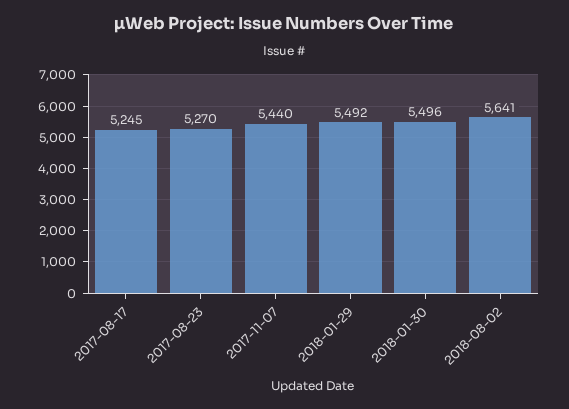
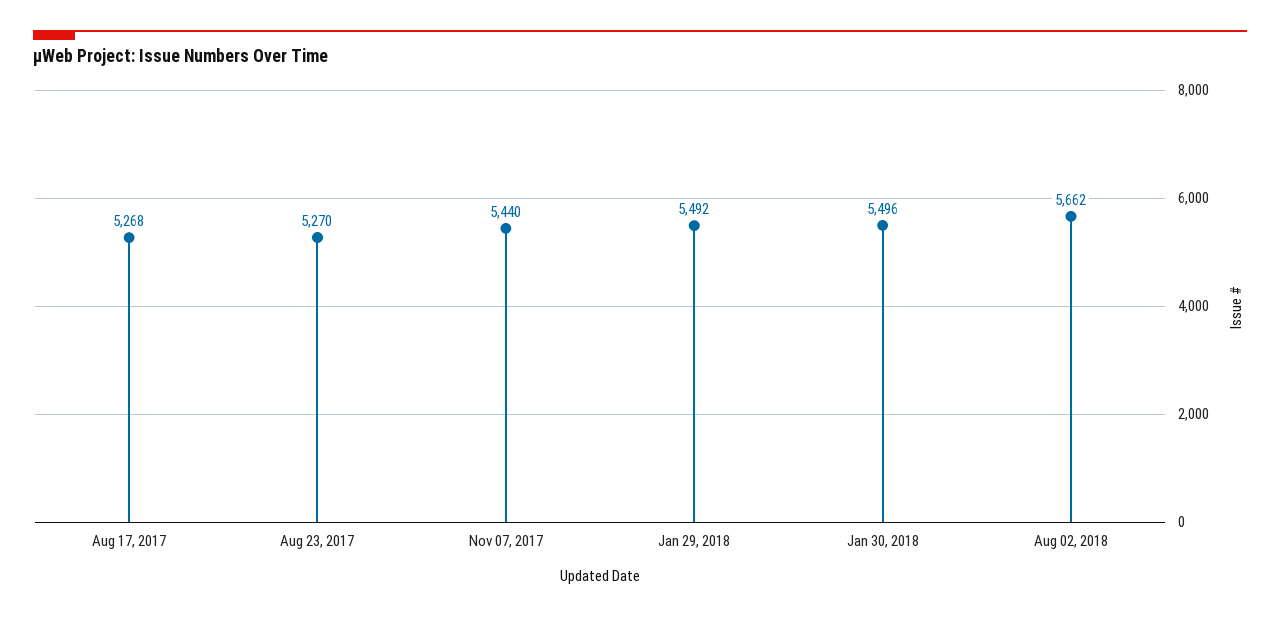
  {
-   "2017-08-17": 5245,
+   "2017-08-17": 5268,
    "2017-08-23": 5270,
    "2017-11-07": 5440,
    "2018-01-29": 5492,
    "2018-01-30": 5496,
-   "2018-08-02": 5641
+   "2018-08-02": 5662
  }

